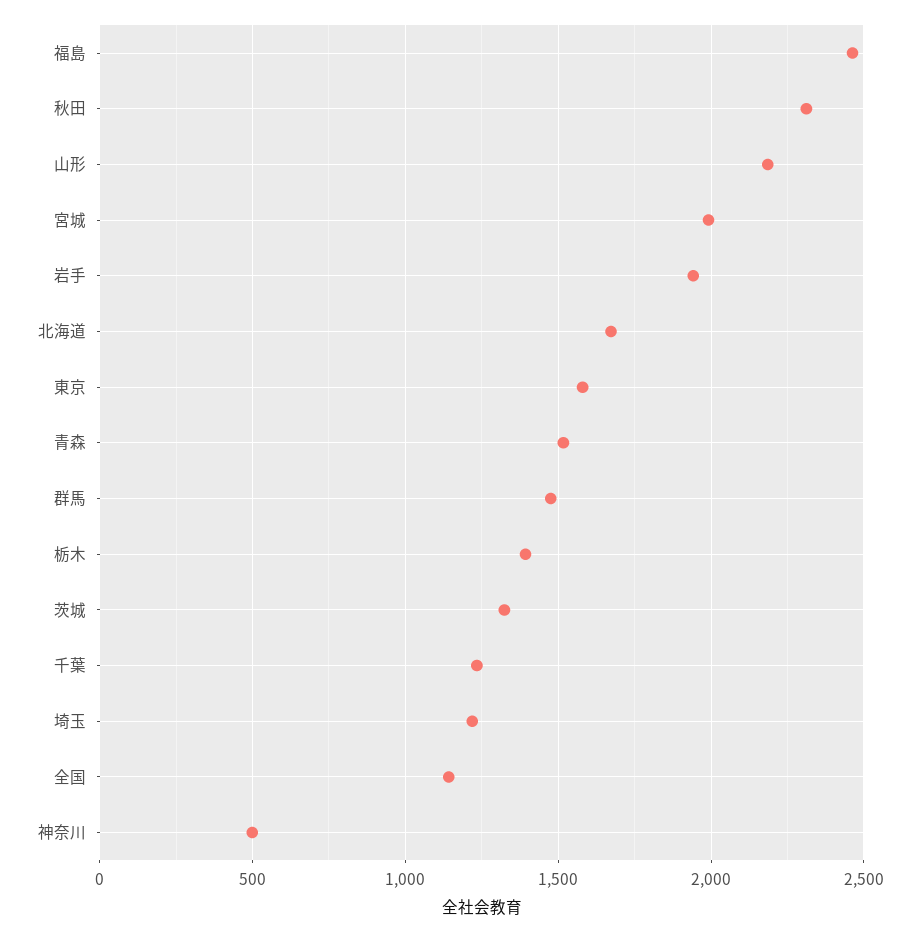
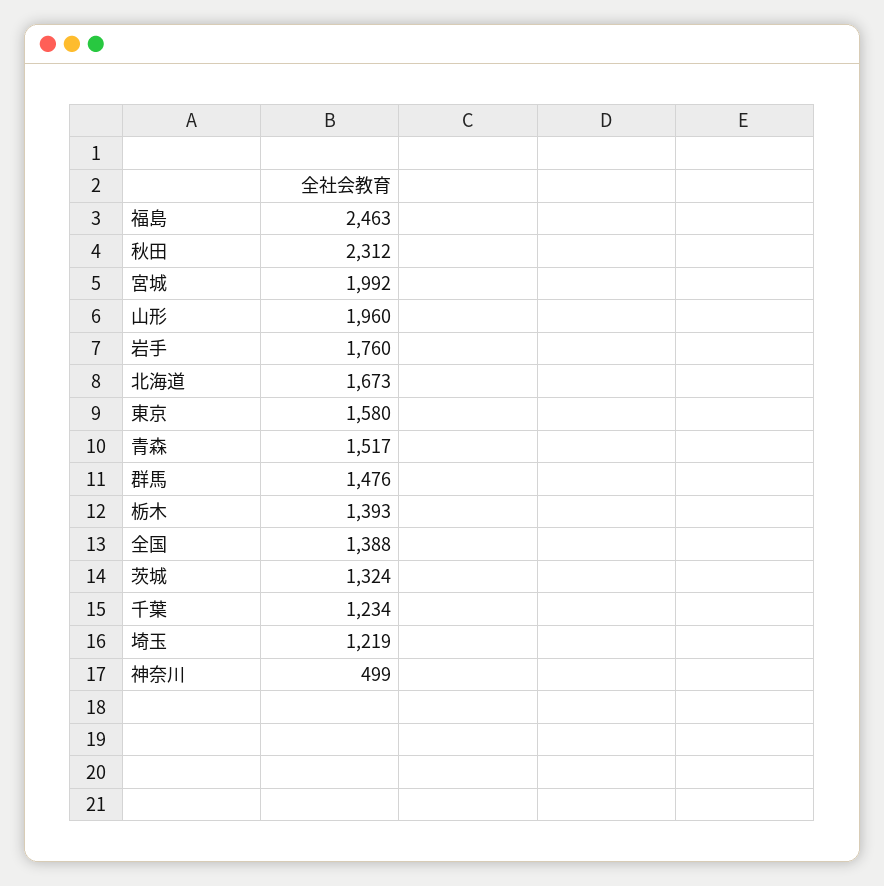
  {
    "福島": 2463,
    "秋田": 2312,
-   "山形": 2200,
+   "山形": 1960,
    "宮城": 1992,
-   "岩手": 1950,
+   "岩手": 1760,
    "北海道": 1673,
    "東京": 1580,
    "青森": 1517,
    "群馬": 1476,
    "栃木": 1393,
    "茨城": 1324,
    "千葉": 1234,
    "埼玉": 1219,
-   "全国": 1150,
+   "全国": 1388,
    "神奈川": 499
  }

